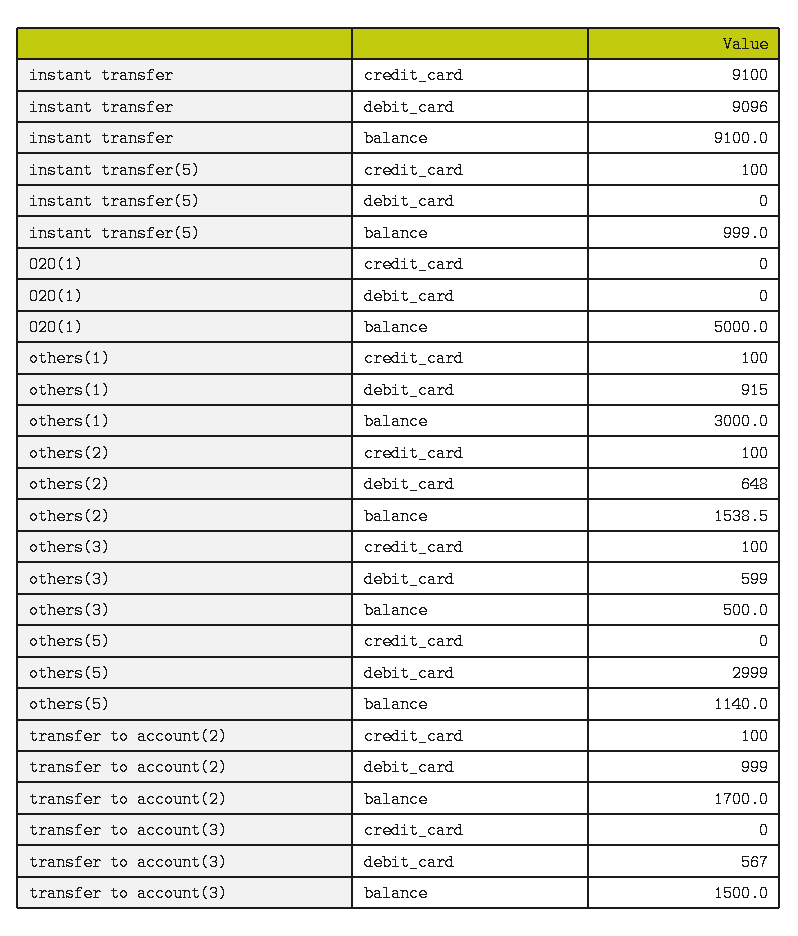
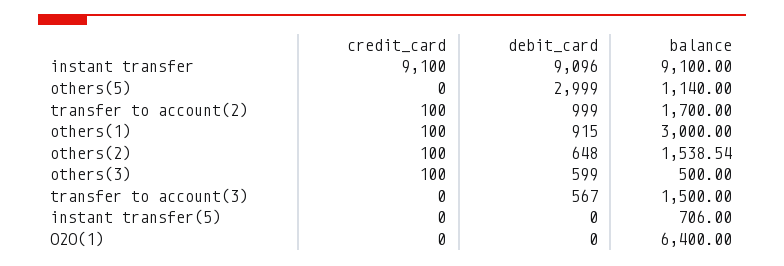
  {
    "instant transfer": {
      "credit_card": 9100,
      "debit_card": 9096,
      "balance": 9100
    },
    "instant transfer(5)": {
-     "credit_card": 100,
+     "credit_card": 0,
      "debit_card": 0,
-     "balance": 999
+     "balance": 706
    },
    "O2O(1)": {
      "credit_card": 0,
      "debit_card": 0,
-     "balance": 5000
+     "balance": 6400
    },
    "others(1)": {
      "credit_card": 100,
      "debit_card": 915,
      "balance": 3000
    },
    "others(2)": {
      "credit_card": 100,
      "debit_card": 648,
      "balance": 1538.54
    },
    "others(3)": {
      "credit_card": 100,
      "debit_card": 599,
      "balance": 500
    },
    "others(5)": {
      "credit_card": 0,
      "debit_card": 2999,
      "balance": 1140
    },
    "transfer to account(2)": {
      "credit_card": 100,
      "debit_card": 999,
      "balance": 1700
    },
    "transfer to account(3)": {
      "credit_card": 0,
      "debit_card": 567,
      "balance": 1500
    }
  }

